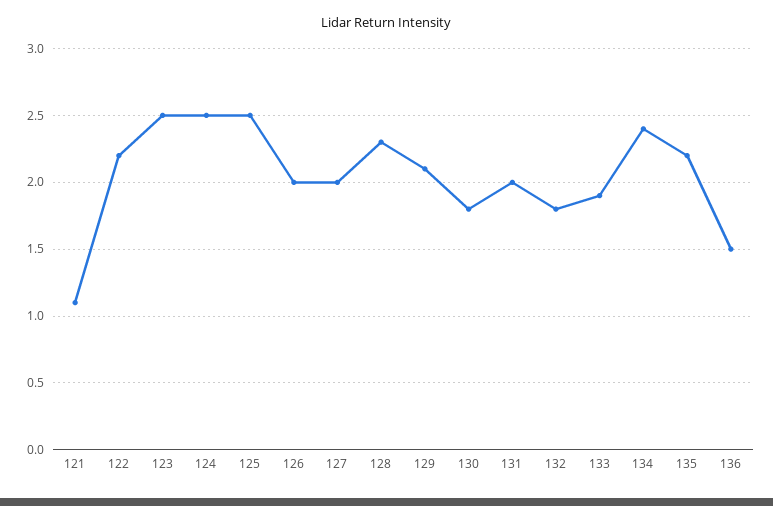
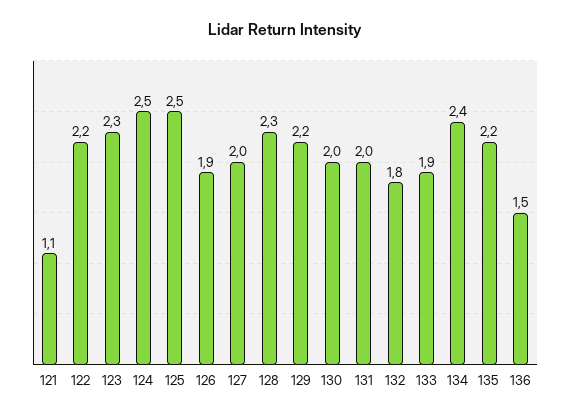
  {
    "121": 1.1,
    "122": 2.2,
-   "123": 2.5,
+   "123": 2.3,
    "124": 2.5,
    "125": 2.5,
-   "126": 2,
+   "126": 1.9,
    "127": 2,
    "128": 2.3,
-   "129": 2.1,
+   "129": 2.2,
-   "130": 1.8,
+   "130": 2,
    "131": 2,
    "132": 1.8,
    "133": 1.9,
    "134": 2.4,
    "135": 2.2,
    "136": 1.5
  }

